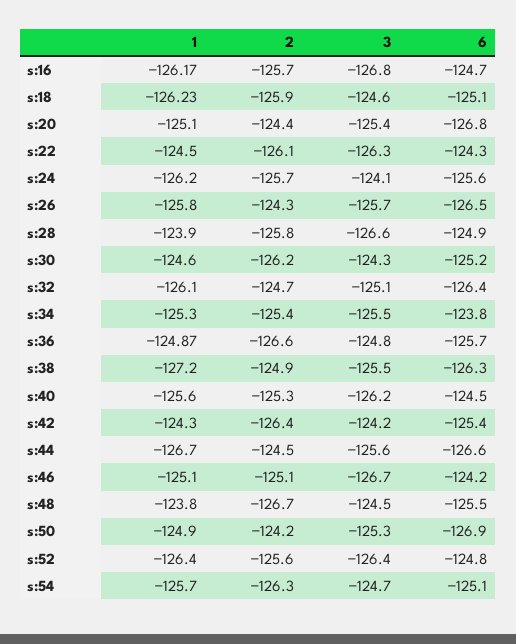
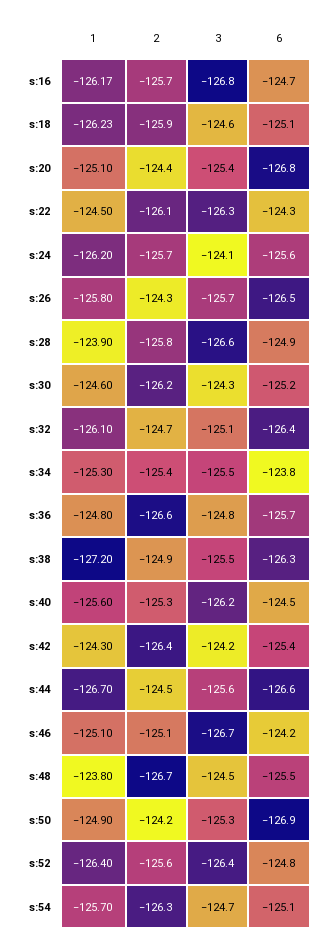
  {
    "1": {
      "s:16": -126.17,
      "s:18": -126.23,
      "s:20": -125.1,
      "s:22": -124.5,
      "s:24": -126.2,
      "s:26": -125.8,
      "s:28": -123.9,
      "s:30": -124.6,
      "s:32": -126.1,
      "s:34": -125.3,
-     "s:36": -124.87,
+     "s:36": -124.8,
      "s:38": -127.2,
      "s:40": -125.6,
      "s:42": -124.3,
      "s:44": -126.7,
      "s:46": -125.1,
      "s:48": -123.8,
      "s:50": -124.9,
      "s:52": -126.4,
      "s:54": -125.7
    },
    "2": {
      "s:16": -125.7,
      "s:18": -125.9,
      "s:20": -124.4,
      "s:22": -126.1,
      "s:24": -125.7,
      "s:26": -124.3,
      "s:28": -125.8,
      "s:30": -126.2,
      "s:32": -124.7,
      "s:34": -125.4,
      "s:36": -126.6,
      "s:38": -124.9,
      "s:40": -125.3,
      "s:42": -126.4,
      "s:44": -124.5,
      "s:46": -125.1,
      "s:48": -126.7,
      "s:50": -124.2,
      "s:52": -125.6,
      "s:54": -126.3
    },
    "3": {
      "s:16": -126.8,
      "s:18": -124.6,
      "s:20": -125.4,
      "s:22": -126.3,
      "s:24": -124.1,
      "s:26": -125.7,
      "s:28": -126.6,
      "s:30": -124.3,
      "s:32": -125.1,
      "s:34": -125.5,
      "s:36": -124.8,
      "s:38": -125.5,
      "s:40": -126.2,
      "s:42": -124.2,
      "s:44": -125.6,
      "s:46": -126.7,
      "s:48": -124.5,
      "s:50": -125.3,
      "s:52": -126.4,
      "s:54": -124.7
    },
    "6": {
      "s:16": -124.7,
      "s:18": -125.1,
      "s:20": -126.8,
      "s:22": -124.3,
      "s:24": -125.6,
      "s:26": -126.5,
      "s:28": -124.9,
      "s:30": -125.2,
      "s:32": -126.4,
      "s:34": -123.8,
      "s:36": -125.7,
      "s:38": -126.3,
      "s:40": -124.5,
      "s:42": -125.4,
      "s:44": -126.6,
      "s:46": -124.2,
      "s:48": -125.5,
      "s:50": -126.9,
      "s:52": -124.8,
      "s:54": -125.1
    }
  }

